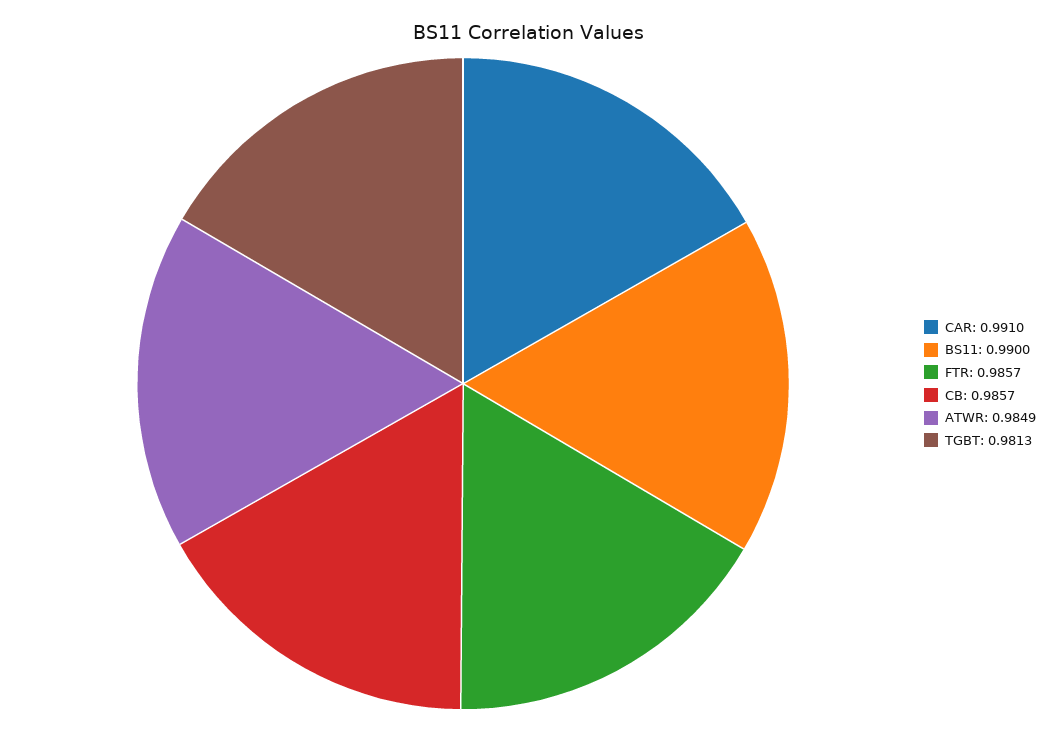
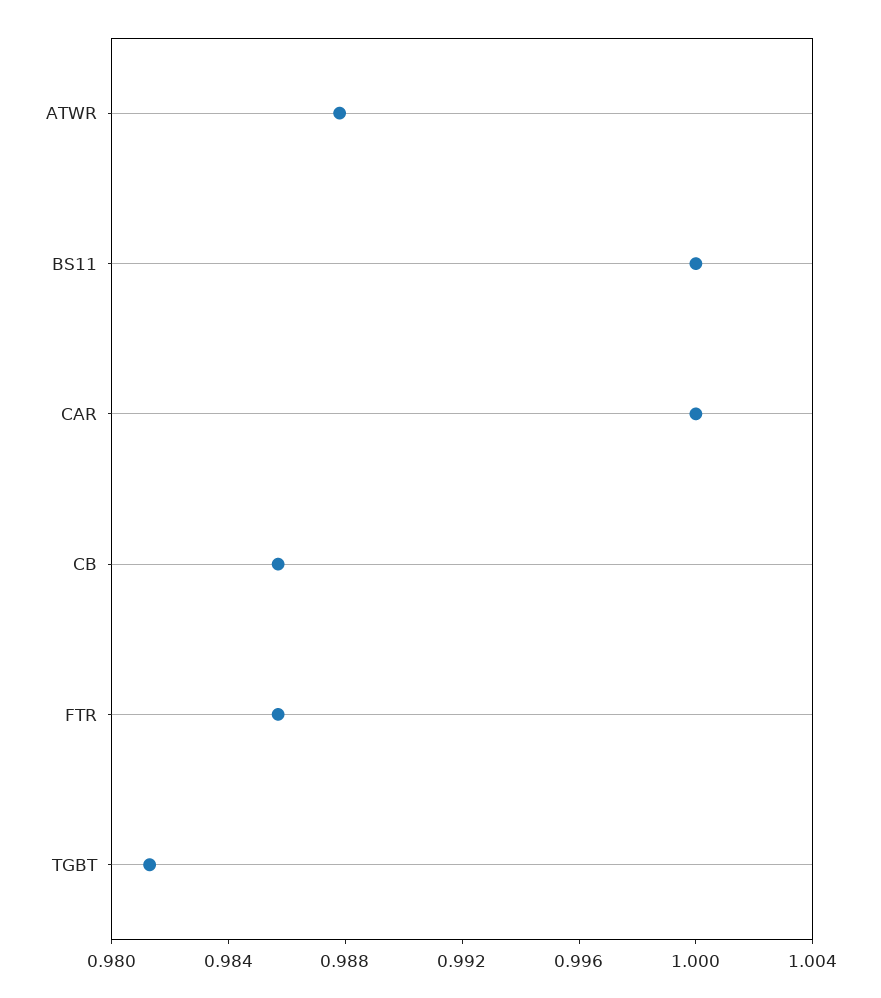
  {
-   "CAR": 0.991,
+   "CAR": 1,
-   "BS11": 0.99,
+   "BS11": 1,
    "FTR": 0.9857,
    "CB": 0.9857,
-   "ATWR": 0.9849,
+   "ATWR": 0.988,
    "TGBT": 0.9813
  }

